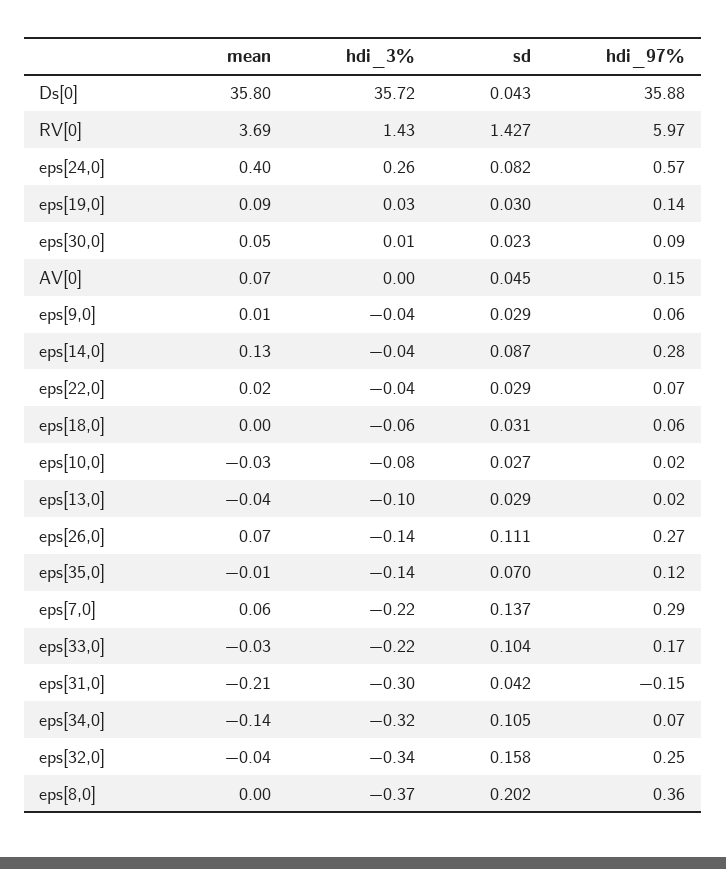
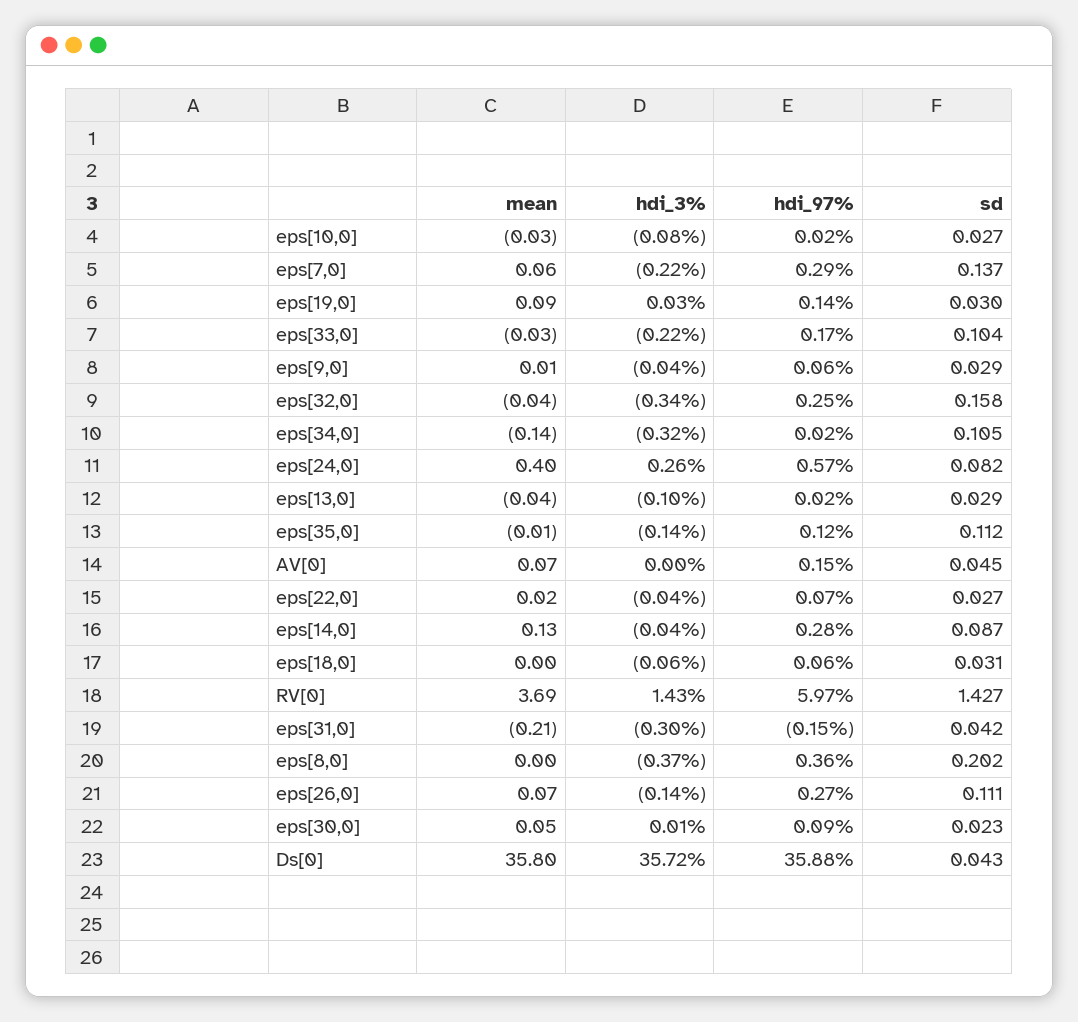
  {
    "mean": {
      "Ds[0]": 35.8,
      "RV[0]": 3.69,
      "eps[24,0]": 0.4,
      "eps[19,0]": 0.09,
      "eps[30,0]": 0.05,
      "AV[0]": 0.07,
      "eps[9,0]": 0.01,
      "eps[14,0]": 0.13,
      "eps[22,0]": 0.02,
      "eps[18,0]": 0,
      "eps[10,0]": -0.03,
      "eps[13,0]": -0.04,
      "eps[26,0]": 0.07,
      "eps[35,0]": -0.01,
      "eps[7,0]": 0.06,
      "eps[33,0]": -0.03,
      "eps[31,0]": -0.21,
      "eps[34,0]": -0.14,
      "eps[32,0]": -0.04,
      "eps[8,0]": 0
    },
    "hdi_3%": {
      "Ds[0]": 35.72,
      "RV[0]": 1.43,
      "eps[24,0]": 0.26,
      "eps[19,0]": 0.03,
      "eps[30,0]": 0.01,
      "AV[0]": 0,
      "eps[9,0]": -0.04,
      "eps[14,0]": -0.04,
      "eps[22,0]": -0.04,
      "eps[18,0]": -0.06,
      "eps[10,0]": -0.08,
      "eps[13,0]": -0.1,
      "eps[26,0]": -0.14,
      "eps[35,0]": -0.14,
      "eps[7,0]": -0.22,
      "eps[33,0]": -0.22,
      "eps[31,0]": -0.3,
      "eps[34,0]": -0.32,
      "eps[32,0]": -0.34,
      "eps[8,0]": -0.37
    },
    "sd": {
      "Ds[0]": 0.043,
      "RV[0]": 1.427,
      "eps[24,0]": 0.082,
      "eps[19,0]": 0.03,
      "eps[30,0]": 0.023,
      "AV[0]": 0.045,
      "eps[9,0]": 0.029,
      "eps[14,0]": 0.087,
-     "eps[22,0]": 0.029,
+     "eps[22,0]": 0.027,
      "eps[18,0]": 0.031,
      "eps[10,0]": 0.027,
      "eps[13,0]": 0.029,
      "eps[26,0]": 0.111,
-     "eps[35,0]": 0.07,
+     "eps[35,0]": 0.112,
      "eps[7,0]": 0.137,
      "eps[33,0]": 0.104,
      "eps[31,0]": 0.042,
      "eps[34,0]": 0.105,
      "eps[32,0]": 0.158,
      "eps[8,0]": 0.202
    },
    "hdi_97%": {
      "Ds[0]": 35.88,
      "RV[0]": 5.97,
      "eps[24,0]": 0.57,
      "eps[19,0]": 0.14,
      "eps[30,0]": 0.09,
      "AV[0]": 0.15,
      "eps[9,0]": 0.06,
      "eps[14,0]": 0.28,
      "eps[22,0]": 0.07,
      "eps[18,0]": 0.06,
      "eps[10,0]": 0.02,
      "eps[13,0]": 0.02,
      "eps[26,0]": 0.27,
      "eps[35,0]": 0.12,
      "eps[7,0]": 0.29,
      "eps[33,0]": 0.17,
      "eps[31,0]": -0.15,
-     "eps[34,0]": 0.07,
+     "eps[34,0]": 0.02,
      "eps[32,0]": 0.25,
      "eps[8,0]": 0.36
    }
  }

